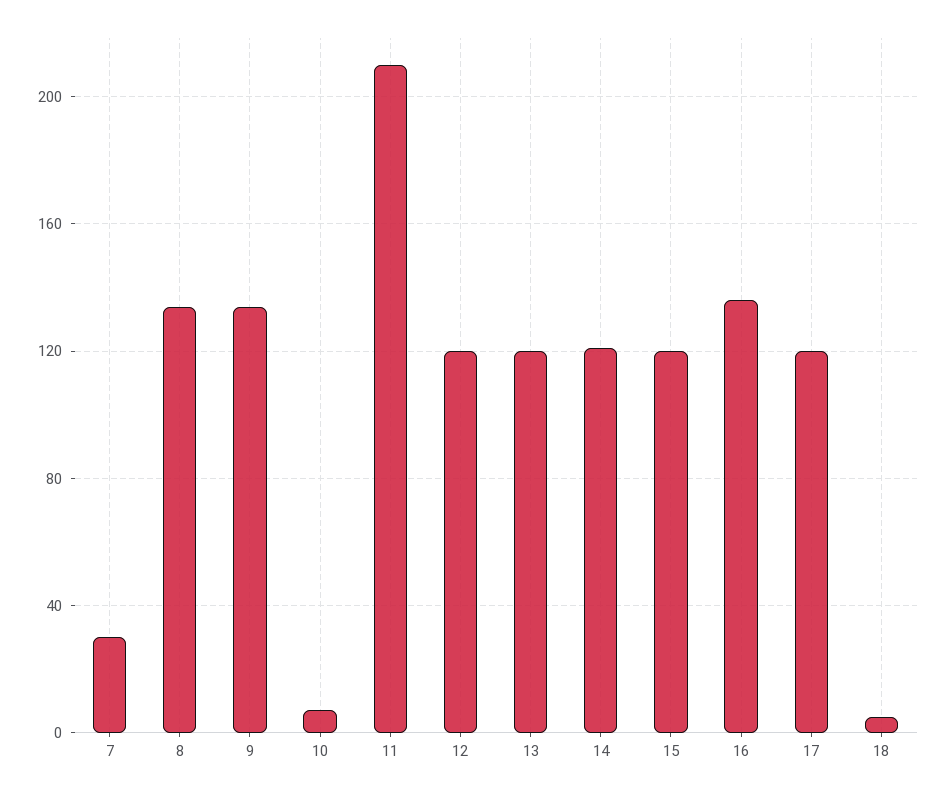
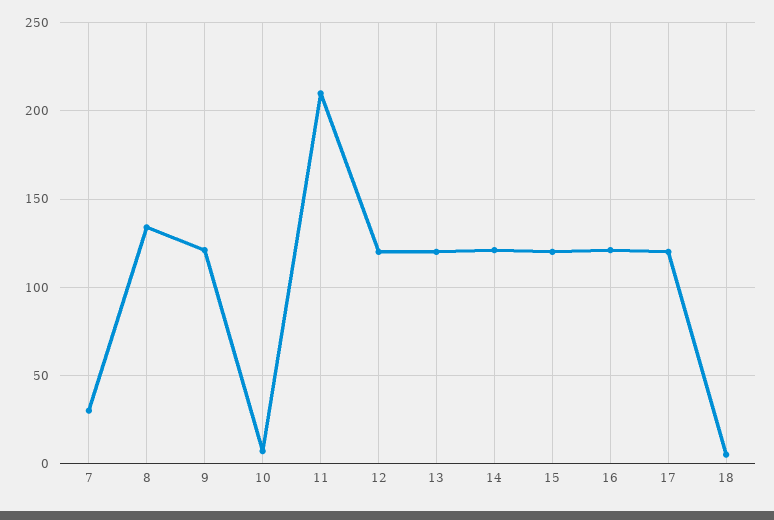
  {
    "7": 30,
    "8": 135,
-   "9": 135,
+   "9": 120,
    "10": 5,
    "11": 210,
    "12": 120,
    "13": 120,
    "14": 120,
    "15": 120,
-   "16": 135,
+   "16": 120,
    "17": 120,
    "18": 5
  }

